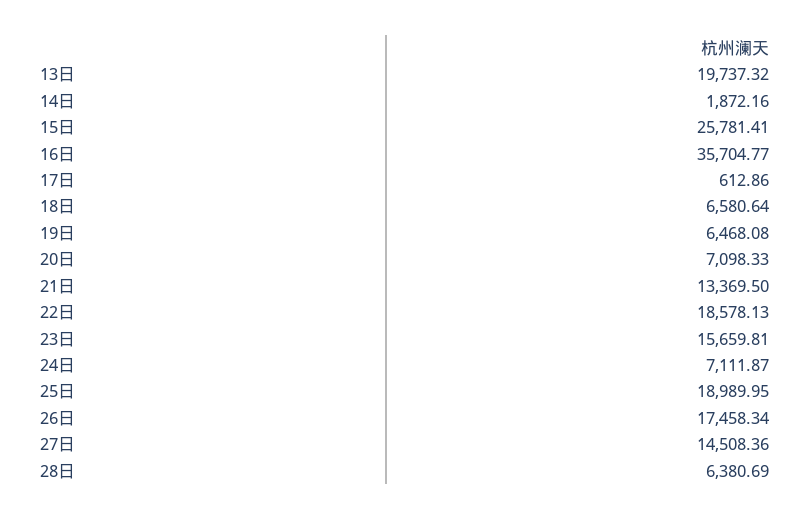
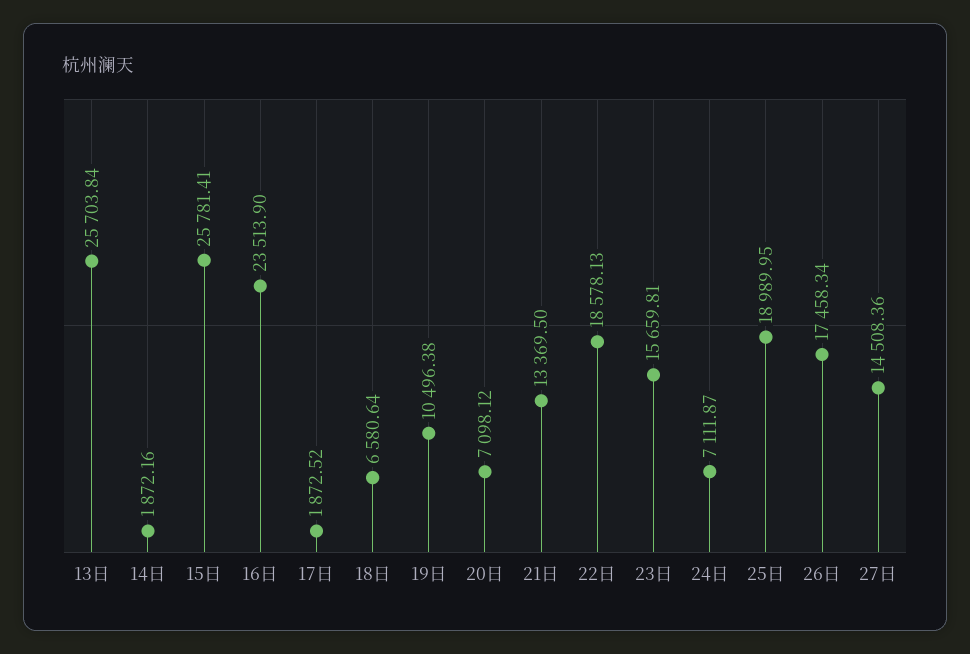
  {
-   "13日": 19737.32,
+   "13日": 25703.84,
    "14日": 1872.16,
    "15日": 25781.41,
-   "16日": 35704.77,
+   "16日": 23513.9,
-   "17日": 612.86,
+   "17日": 1872.52,
    "18日": 6580.64,
-   "19日": 6468.08,
+   "19日": 10496.38,
-   "20日": 7098.33,
+   "20日": 7098.12,
    "21日": 13369.5,
    "22日": 18578.13,
    "23日": 15659.81,
    "24日": 7111.87,
    "25日": 18989.95,
    "26日": 17458.34,
-   "27日": 14508.36,
+   "27日": 14508.36
-   "28日": 6380.69
  }

